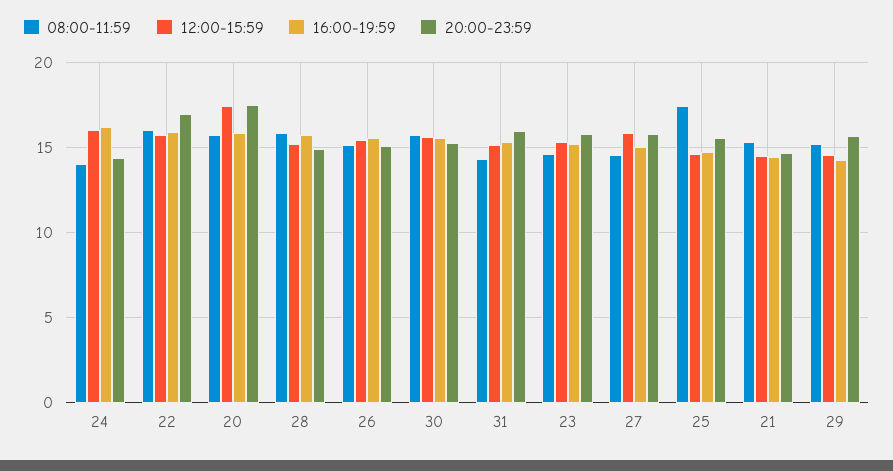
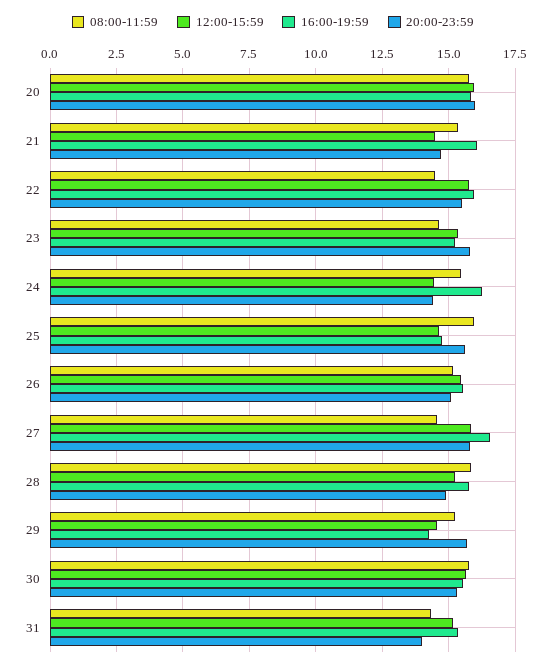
  {
    "08:00-11:59": {
-     "24": 14,
+     "24": 15.5,
-     "22": 16,
+     "22": 14.5,
      "20": 15.75,
      "28": 15.75,
      "26": 15.25,
      "30": 15.75,
      "31": 14.25,
      "23": 14.75,
      "27": 14.5,
-     "25": 17.5,
+     "25": 16,
      "21": 15.25,
      "29": 15.25
    },
    "12:00-15:59": {
-     "24": 16,
+     "24": 14.5,
      "22": 15.75,
-     "20": 17.5,
+     "20": 16,
      "28": 15.25,
      "26": 15.5,
      "30": 15.75,
      "31": 15.25,
      "23": 15.25,
      "27": 15.75,
      "25": 14.75,
      "21": 14.5,
      "29": 14.5
    },
    "16:00-19:59": {
      "24": 16.25,
      "22": 16,
      "20": 15.75,
      "28": 15.75,
      "26": 15.5,
      "30": 15.5,
      "31": 15.25,
      "23": 15.25,
-     "27": 15,
+     "27": 16.5,
      "25": 14.75,
-     "21": 14.5,
+     "21": 16,
      "29": 14.25
    },
    "20:00-23:59": {
      "24": 14.5,
-     "22": 17,
+     "22": 15.5,
-     "20": 17.5,
+     "20": 16,
      "28": 15,
      "26": 15,
      "30": 15.25,
-     "31": 16,
+     "31": 14,
      "23": 15.75,
      "27": 15.75,
      "25": 15.5,
      "21": 14.75,
      "29": 15.75
    }
  }

